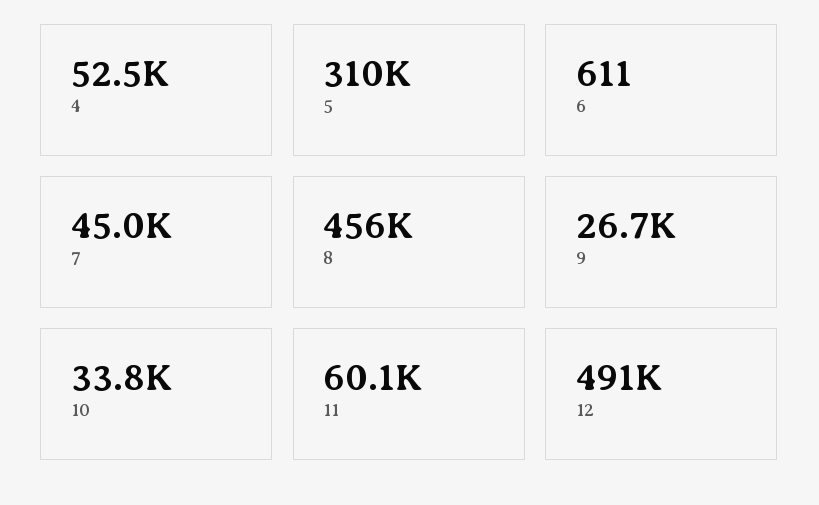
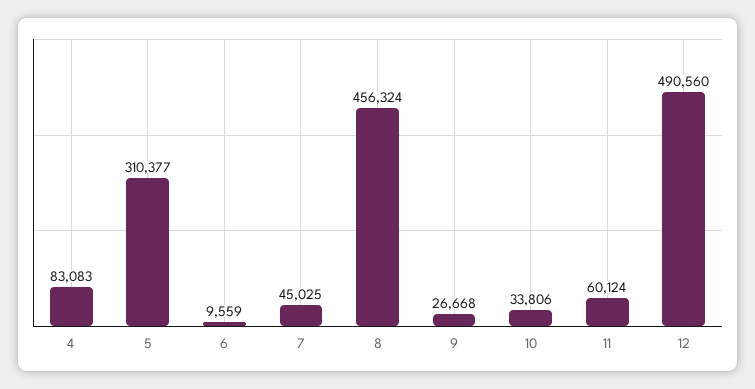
  {
-   "4": 52500,
+   "4": 83083,
    "5": 310377,
-   "6": 611,
+   "6": 9559,
    "7": 45025,
    "8": 456324,
    "9": 26668,
    "10": 33806,
    "11": 60124,
    "12": 490560
  }

